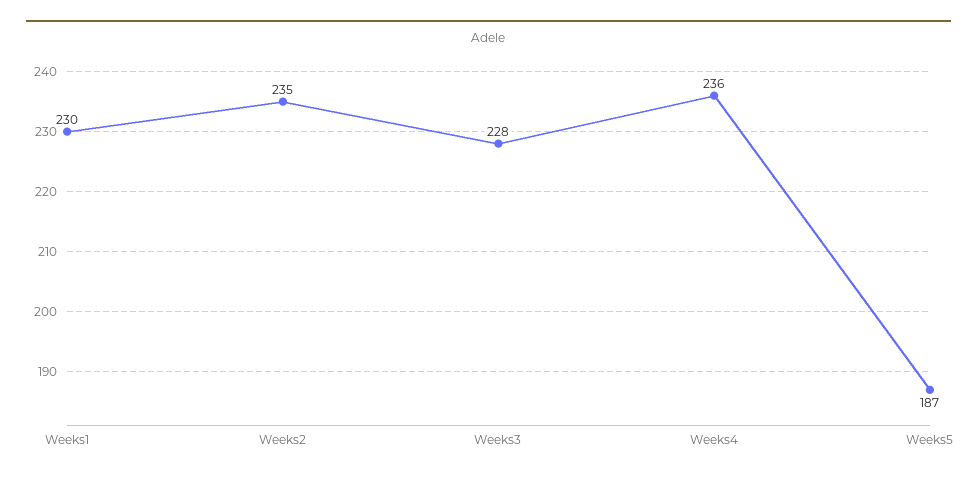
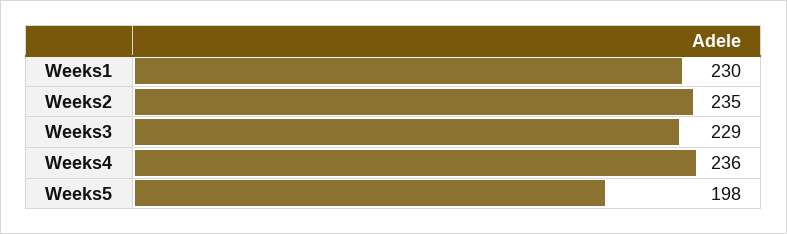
  {
    "Weeks1": 230,
    "Weeks2": 235,
-   "Weeks3": 228,
+   "Weeks3": 229,
    "Weeks4": 236,
-   "Weeks5": 187
+   "Weeks5": 198
  }

